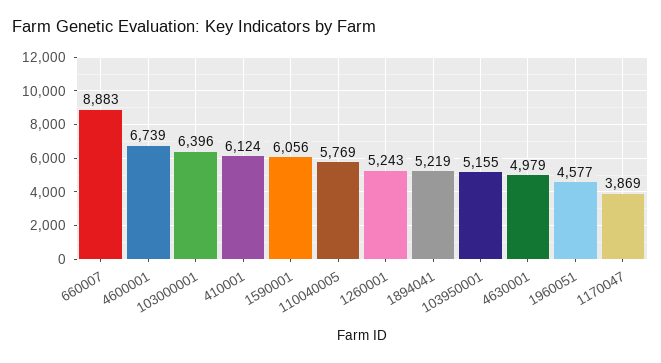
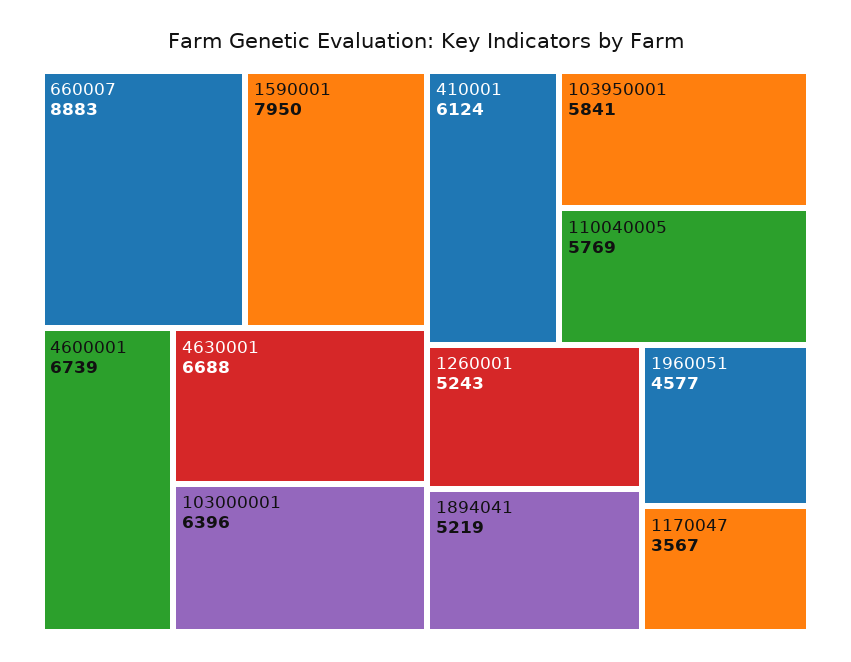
  {
    "660007": 8883,
    "4600001": 6739,
    "103000001": 6396,
    "410001": 6124,
-   "1590001": 6056,
+   "1590001": 7950,
    "110040005": 5769,
    "1260001": 5243,
    "1894041": 5219,
-   "103950001": 5155,
+   "103950001": 5841,
-   "4630001": 4979,
+   "4630001": 6688,
    "1960051": 4577,
-   "1170047": 3869
+   "1170047": 3567
  }

